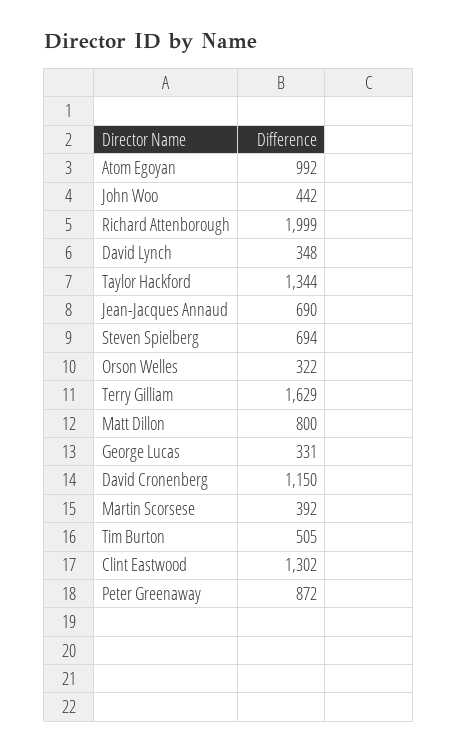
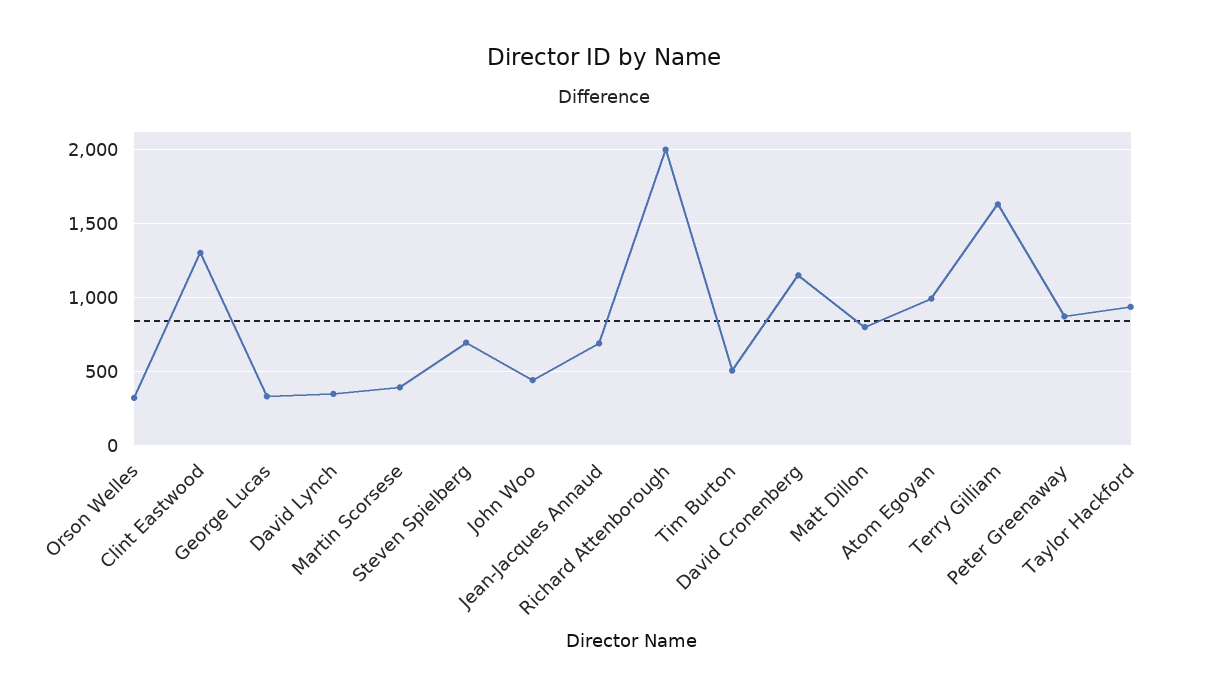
  {
    "Atom Egoyan": 992,
    "John Woo": 442,
    "Richard Attenborough": 1999,
    "David Lynch": 348,
-   "Taylor Hackford": 1344,
+   "Taylor Hackford": 950,
    "Jean-Jacques Annaud": 690,
    "Steven Spielberg": 694,
    "Orson Welles": 322,
    "Terry Gilliam": 1629,
    "Matt Dillon": 800,
    "George Lucas": 331,
    "David Cronenberg": 1150,
    "Martin Scorsese": 392,
    "Tim Burton": 505,
    "Clint Eastwood": 1302,
    "Peter Greenaway": 872
  }

